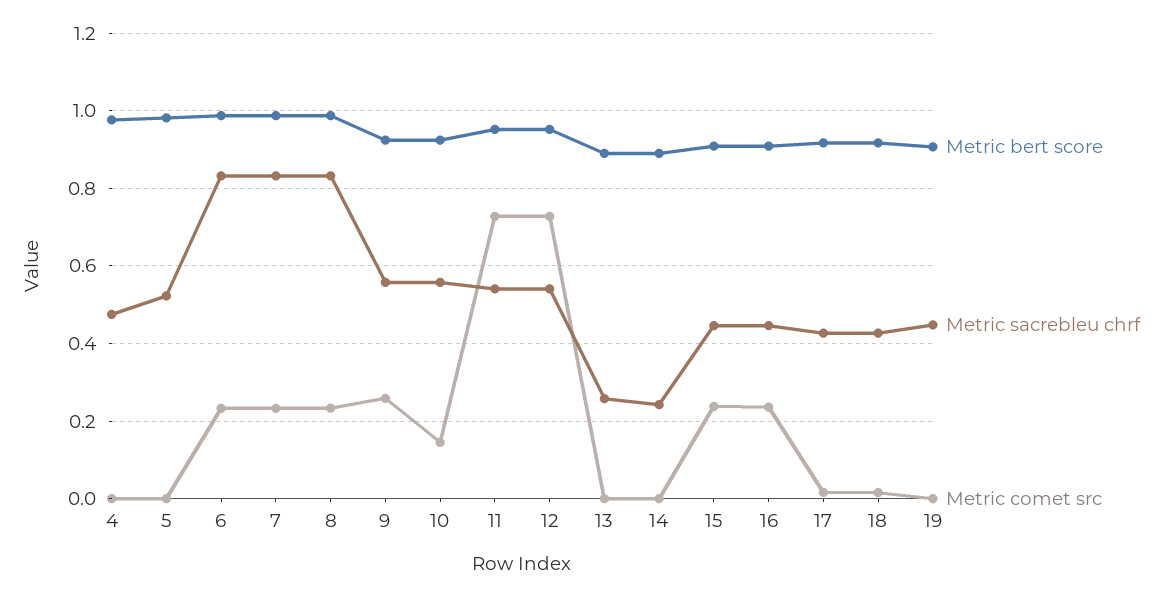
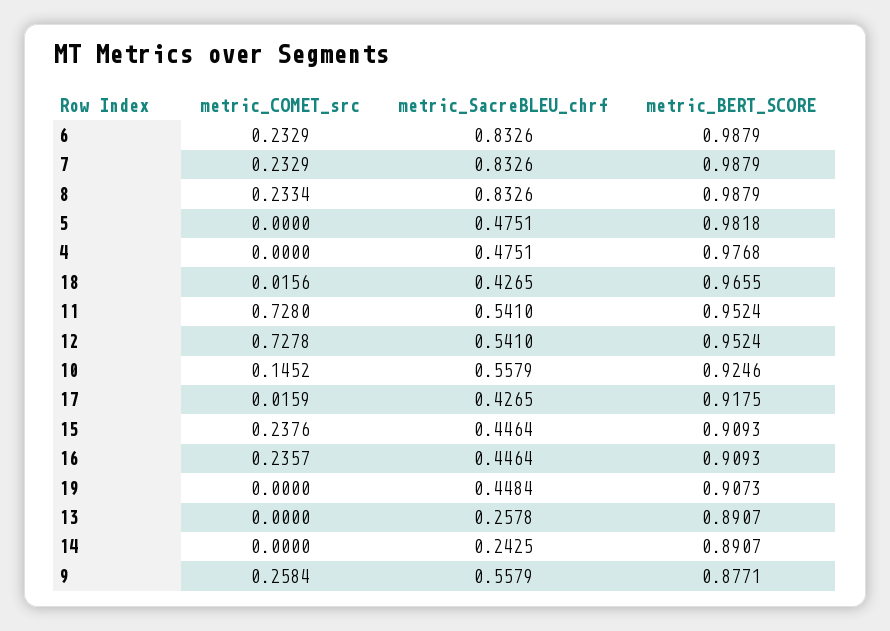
  {
    "Metric bert score": {
      "4": 0.9768,
      "5": 0.9818,
      "6": 0.9879,
      "7": 0.9879,
      "8": 0.9879,
-     "9": 0.92,
+     "9": 0.8771,
      "10": 0.9246,
      "11": 0.9524,
      "12": 0.9524,
      "13": 0.8907,
      "14": 0.8907,
      "15": 0.9093,
      "16": 0.9093,
      "17": 0.9175,
-     "18": 0.92,
+     "18": 0.9655,
      "19": 0.9073
    },
    "Metric sacrebleu chrf": {
      "4": 0.4751,
-     "5": 0.52,
+     "5": 0.4751,
      "6": 0.8326,
      "7": 0.8326,
      "8": 0.8326,
      "9": 0.5579,
      "10": 0.5579,
      "11": 0.541,
      "12": 0.541,
      "13": 0.2578,
      "14": 0.2425,
      "15": 0.4464,
      "16": 0.4464,
      "17": 0.4265,
      "18": 0.4265,
      "19": 0.4484
    },
    "Metric comet src": {
      "4": 0,
      "5": 0,
      "6": 0.2329,
      "7": 0.2329,
      "8": 0.2334,
      "9": 0.2584,
      "10": 0.1452,
      "11": 0.728,
      "12": 0.7278,
      "13": 0,
      "14": 0,
      "15": 0.2376,
      "16": 0.2357,
      "17": 0.0159,
      "18": 0.0156,
      "19": 0
    }
  }

